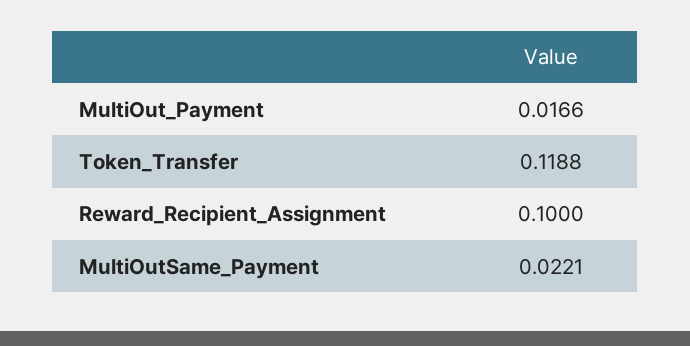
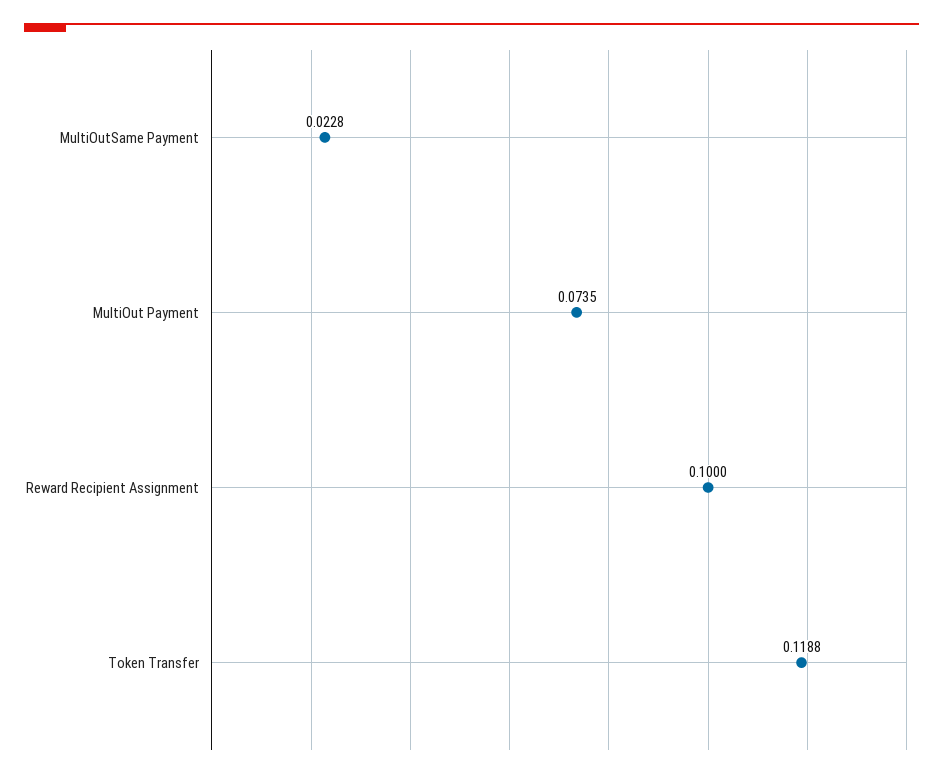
  {
-   "MultiOut_Payment": 0.0166,
+   "MultiOut_Payment": 0.0735,
    "Token_Transfer": 0.1188,
    "Reward_Recipient_Assignment": 0.1,
-   "MultiOutSame_Payment": 0.0221
+   "MultiOutSame_Payment": 0.0228
  }

